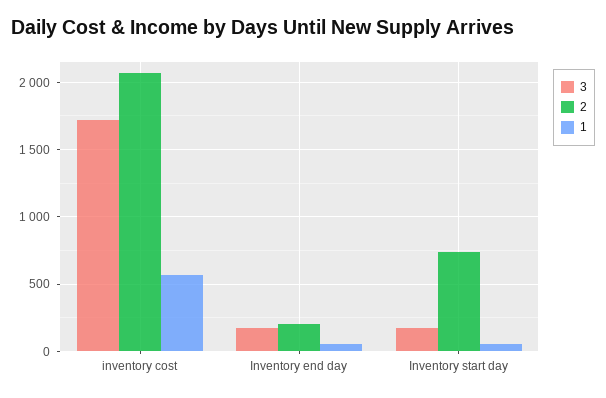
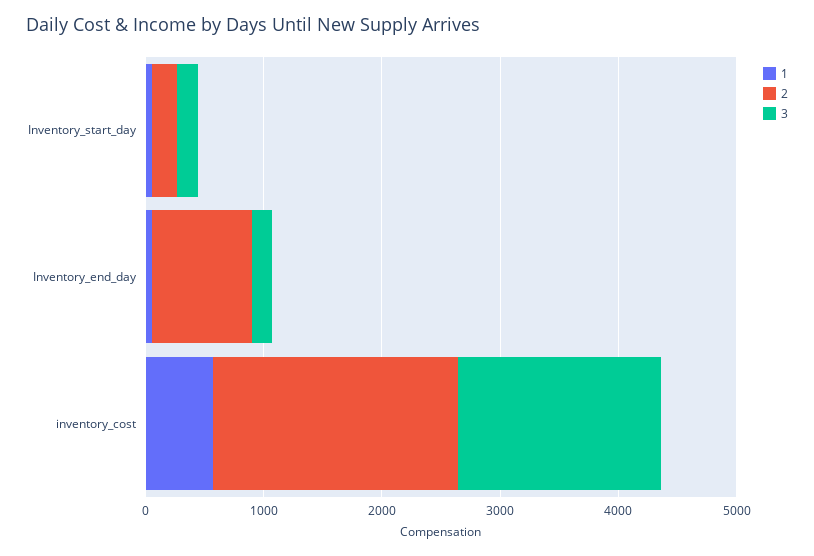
  {
    "3": {
      "inventory cost": 1700,
      "Inventory end day": 150,
      "Inventory start day": 200
    },
    "2": {
      "inventory cost": 2050,
-     "Inventory end day": 200,
+     "Inventory end day": 800,
-     "Inventory start day": 750
+     "Inventory start day": 200
    },
    "1": {
      "inventory cost": 550,
      "Inventory end day": 50,
      "Inventory start day": 50
    }
  }

